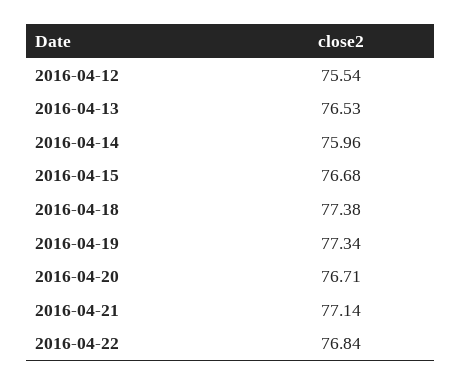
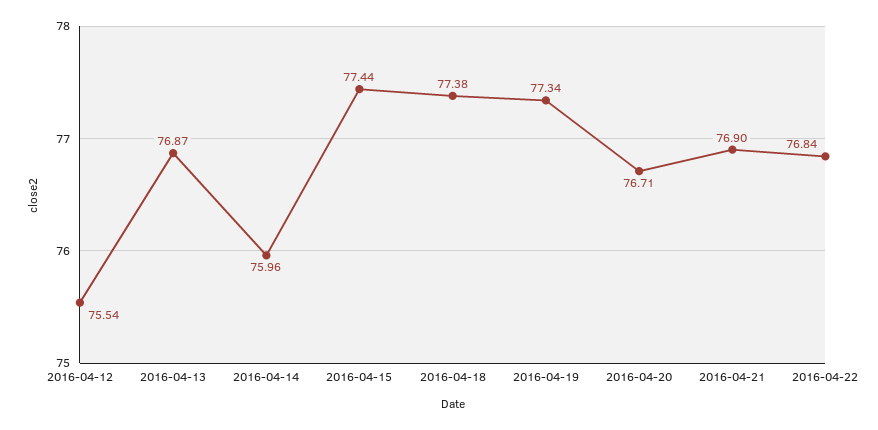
  {
    "2016-04-12": 75.54,
-   "2016-04-13": 76.53,
+   "2016-04-13": 76.87,
    "2016-04-14": 75.96,
-   "2016-04-15": 76.68,
+   "2016-04-15": 77.44,
    "2016-04-18": 77.38,
    "2016-04-19": 77.34,
    "2016-04-20": 76.71,
-   "2016-04-21": 77.14,
+   "2016-04-21": 76.9,
    "2016-04-22": 76.84
  }

